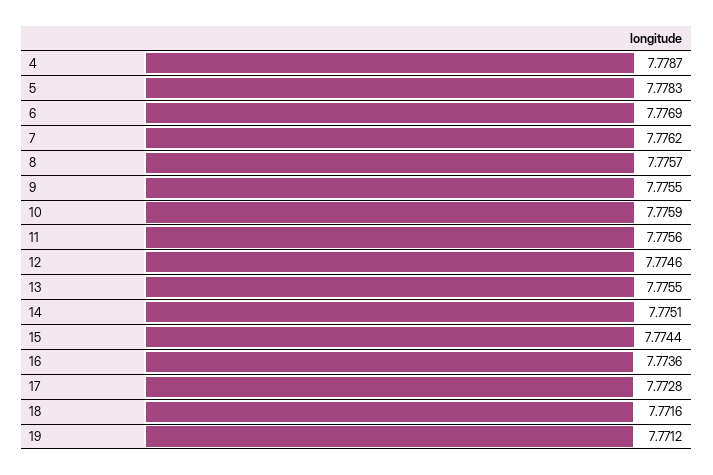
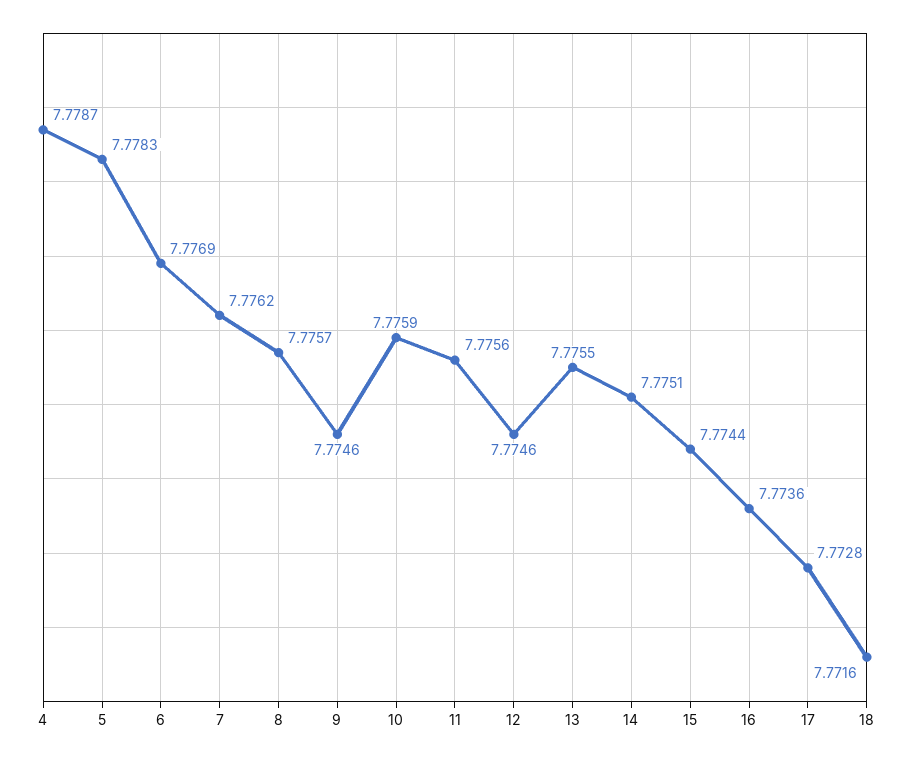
  {
    "4": 7.7787,
    "5": 7.7783,
    "6": 7.7769,
    "7": 7.7762,
    "8": 7.7757,
-   "9": 7.7755,
+   "9": 7.7746,
    "10": 7.7759,
    "11": 7.7756,
    "12": 7.7746,
    "13": 7.7755,
    "14": 7.7751,
    "15": 7.7744,
    "16": 7.7736,
    "17": 7.7728,
-   "18": 7.7716,
+   "18": 7.7716
-   "19": 7.7712
  }

